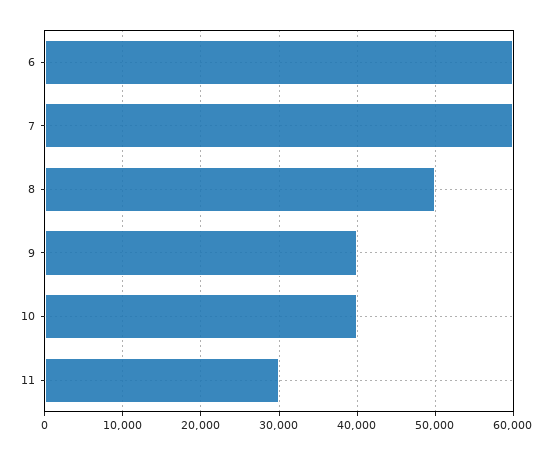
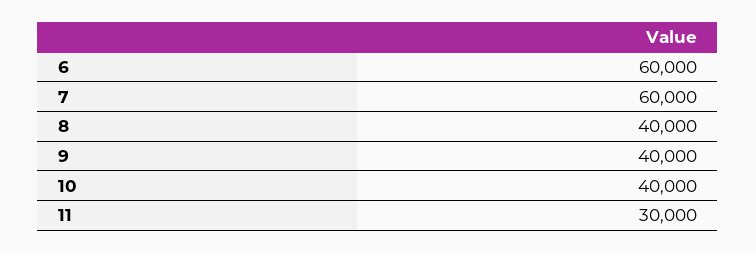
  {
    "6": 60000,
    "7": 60000,
-   "8": 50000,
+   "8": 40000,
    "9": 40000,
    "10": 40000,
    "11": 30000
  }

